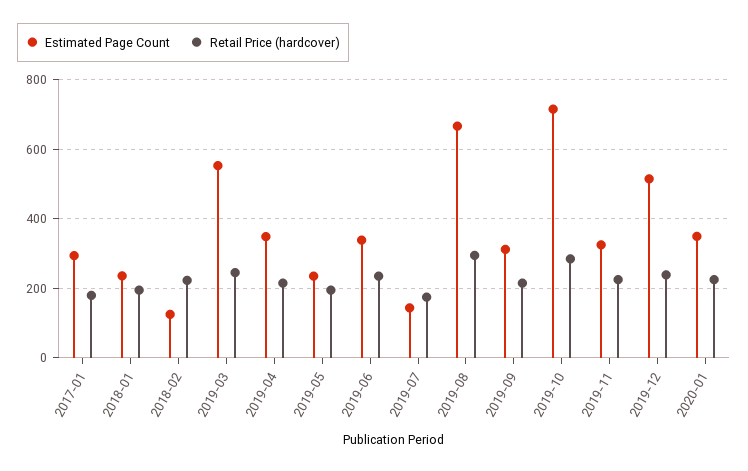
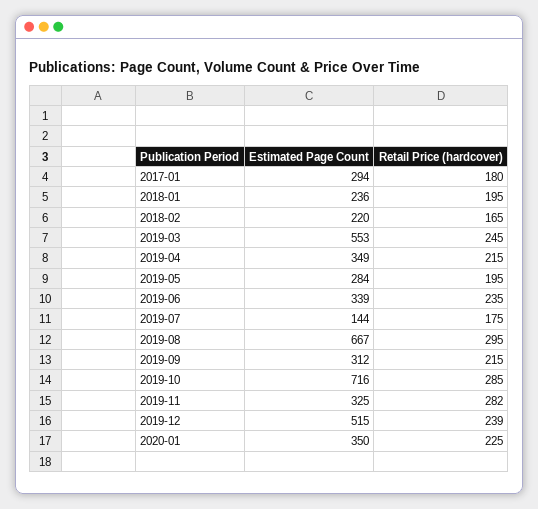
  {
    "Estimated Page Count": {
      "2017-01": 294,
      "2018-01": 236,
-     "2018-02": 120,
+     "2018-02": 220,
      "2019-03": 553,
      "2019-04": 349,
-     "2019-05": 240,
+     "2019-05": 284,
      "2019-06": 339,
      "2019-07": 144,
      "2019-08": 667,
      "2019-09": 312,
      "2019-10": 716,
      "2019-11": 325,
      "2019-12": 515,
      "2020-01": 350
    },
    "Retail Price (hardcover)": {
      "2017-01": 180,
      "2018-01": 195,
-     "2018-02": 220,
+     "2018-02": 165,
      "2019-03": 245,
      "2019-04": 215,
      "2019-05": 195,
      "2019-06": 235,
      "2019-07": 175,
      "2019-08": 295,
      "2019-09": 215,
      "2019-10": 285,
-     "2019-11": 220,
+     "2019-11": 282,
      "2019-12": 239,
      "2020-01": 225
    }
  }

